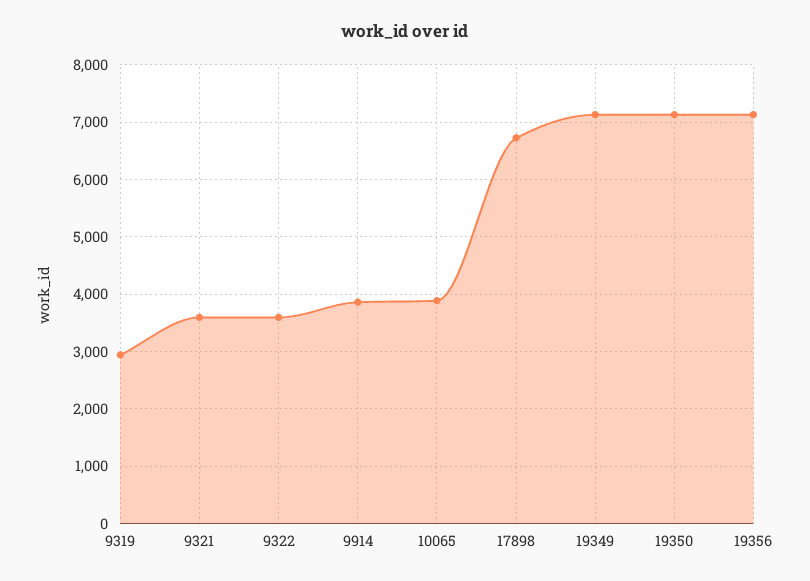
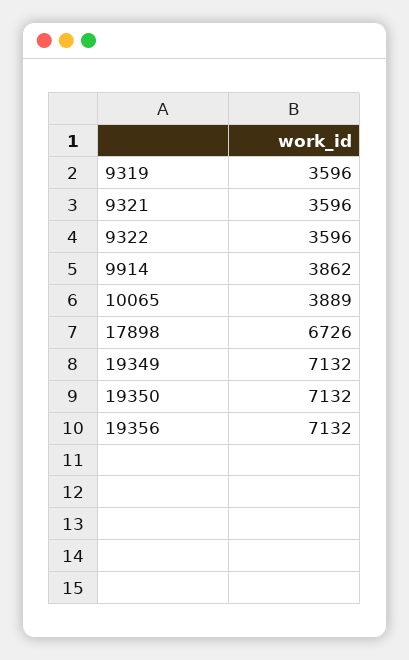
  {
-   "9319": 3000,
+   "9319": 3596,
    "9321": 3596,
    "9322": 3596,
    "9914": 3862,
    "10065": 3889,
    "17898": 6726,
    "19349": 7132,
    "19350": 7132,
    "19356": 7132
  }

